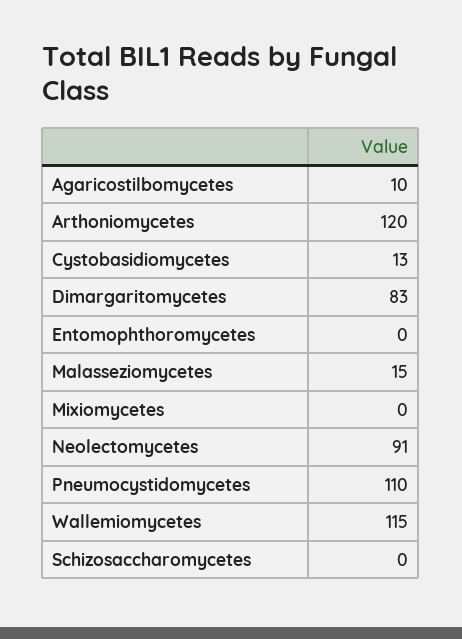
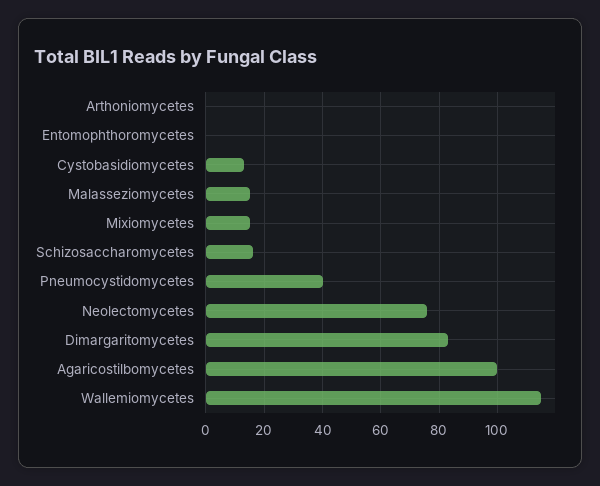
  {
-   "Agaricostilbomycetes": 10,
+   "Agaricostilbomycetes": 100,
-   "Arthoniomycetes": 120,
+   "Arthoniomycetes": 0,
    "Cystobasidiomycetes": 13,
    "Dimargaritomycetes": 83,
    "Entomophthoromycetes": 0,
    "Malasseziomycetes": 15,
-   "Mixiomycetes": 0,
+   "Mixiomycetes": 15,
-   "Neolectomycetes": 91,
+   "Neolectomycetes": 75,
-   "Pneumocystidomycetes": 110,
+   "Pneumocystidomycetes": 40,
    "Wallemiomycetes": 115,
-   "Schizosaccharomycetes": 0
+   "Schizosaccharomycetes": 15
  }

